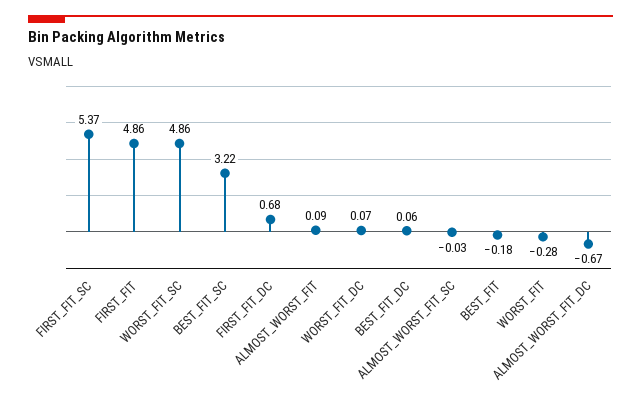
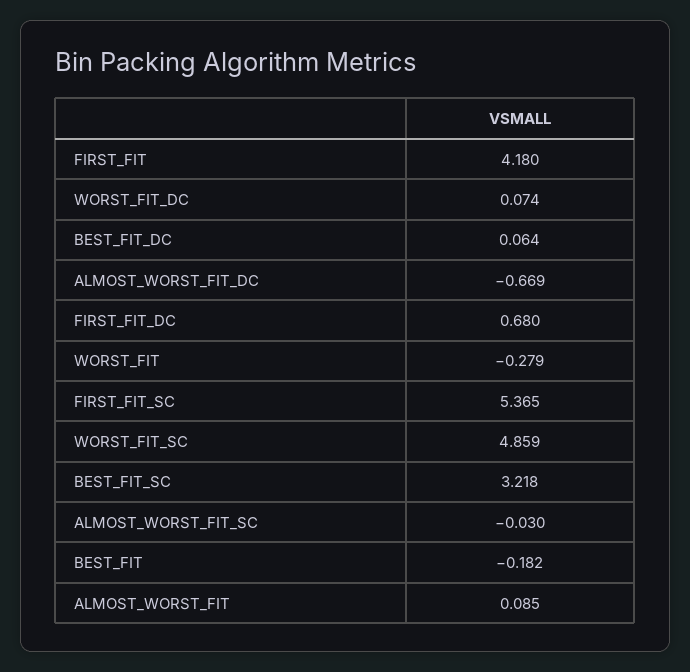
  {
    "FIRST_FIT_SC": 5.365,
-   "FIRST_FIT": 4.86,
+   "FIRST_FIT": 4.18,
    "WORST_FIT_SC": 4.859,
    "BEST_FIT_SC": 3.218,
    "FIRST_FIT_DC": 0.68,
    "ALMOST_WORST_FIT": 0.085,
    "WORST_FIT_DC": 0.074,
    "BEST_FIT_DC": 0.064,
    "ALMOST_WORST_FIT_SC": -0.03,
    "BEST_FIT": -0.182,
    "WORST_FIT": -0.279,
    "ALMOST_WORST_FIT_DC": -0.669
  }

